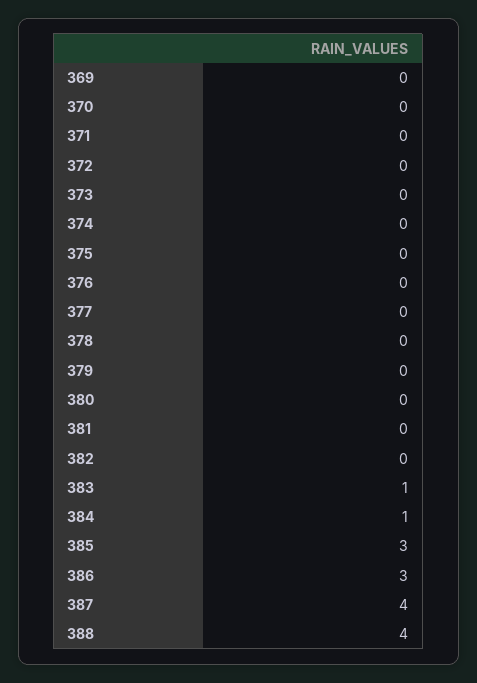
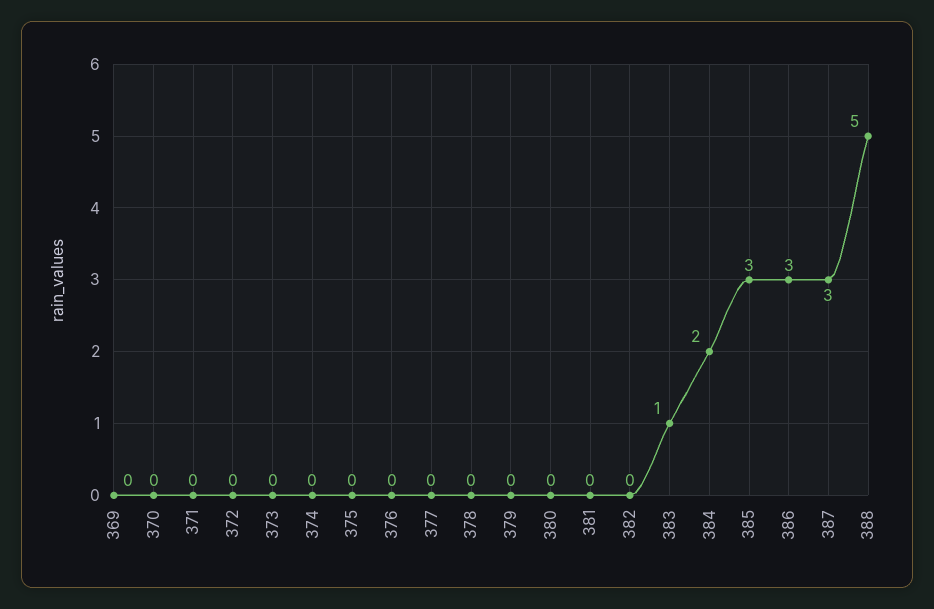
  {
    "369": 0,
    "370": 0,
    "371": 0,
    "372": 0,
    "373": 0,
    "374": 0,
    "375": 0,
    "376": 0,
    "377": 0,
    "378": 0,
    "379": 0,
    "380": 0,
    "381": 0,
    "382": 0,
    "383": 1,
-   "384": 1,
+   "384": 2,
    "385": 3,
    "386": 3,
-   "387": 4,
+   "387": 3,
-   "388": 4
+   "388": 5
  }

